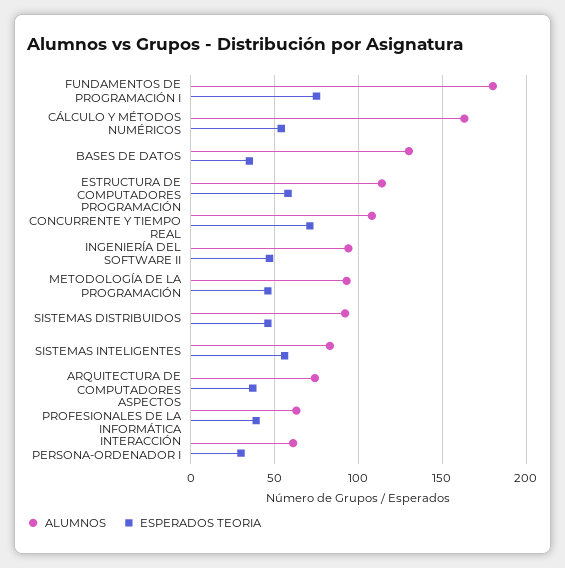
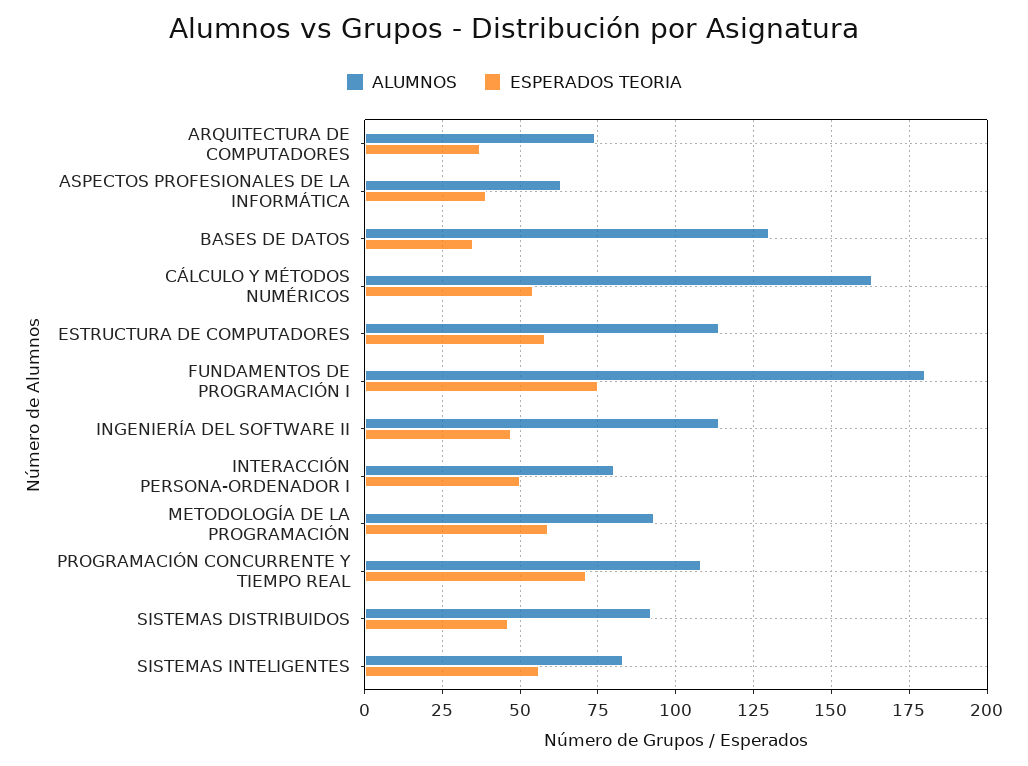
  {
    "ALUMNOS": {
      "FUNDAMENTOS DE PROGRAMACIÓN I": 180,
      "CÁLCULO Y MÉTODOS NUMÉRICOS": 165,
      "BASES DE DATOS": 130,
      "ESTRUCTURA DE COMPUTADORES": 115,
      "PROGRAMACIÓN CONCURRENTE Y TIEMPO REAL": 110,
-     "INGENIERÍA DEL SOFTWARE II": 95,
+     "INGENIERÍA DEL SOFTWARE II": 115,
      "METODOLOGÍA DE LA PROGRAMACIÓN": 95,
      "SISTEMAS DISTRIBUIDOS": 90,
      "SISTEMAS INTELIGENTES": 85,
      "ARQUITECTURA DE COMPUTADORES": 75,
      "ASPECTOS PROFESIONALES DE LA INFORMÁTICA": 65,
-     "INTERACCIÓN PERSONA-ORDENADOR I": 60
+     "INTERACCIÓN PERSONA-ORDENADOR I": 80
    },
    "ESPERADOS TEORIA": {
      "FUNDAMENTOS DE PROGRAMACIÓN I": 75,
      "CÁLCULO Y MÉTODOS NUMÉRICOS": 55,
      "BASES DE DATOS": 35,
      "ESTRUCTURA DE COMPUTADORES": 60,
      "PROGRAMACIÓN CONCURRENTE Y TIEMPO REAL": 70,
      "INGENIERÍA DEL SOFTWARE II": 45,
-     "METODOLOGÍA DE LA PROGRAMACIÓN": 45,
+     "METODOLOGÍA DE LA PROGRAMACIÓN": 60,
      "SISTEMAS DISTRIBUIDOS": 45,
      "SISTEMAS INTELIGENTES": 55,
      "ARQUITECTURA DE COMPUTADORES": 35,
      "ASPECTOS PROFESIONALES DE LA INFORMÁTICA": 40,
-     "INTERACCIÓN PERSONA-ORDENADOR I": 30
+     "INTERACCIÓN PERSONA-ORDENADOR I": 50
    }
  }

